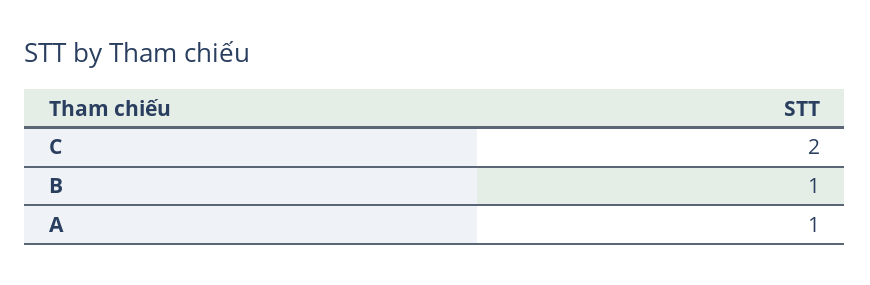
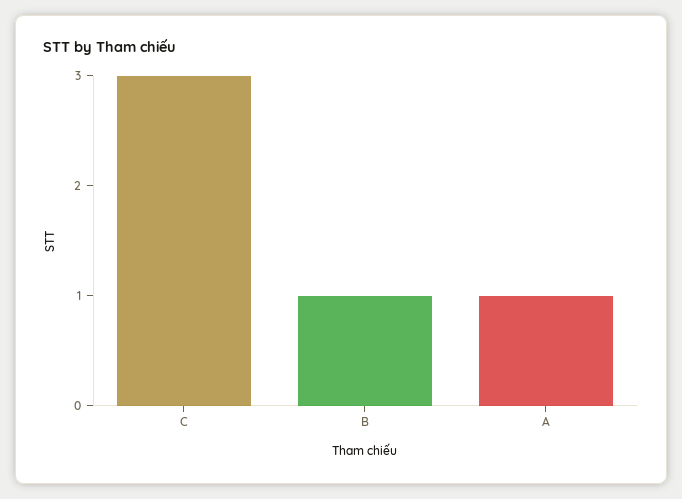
  {
-   "C": 2,
+   "C": 3,
    "B": 1,
    "A": 1
  }

